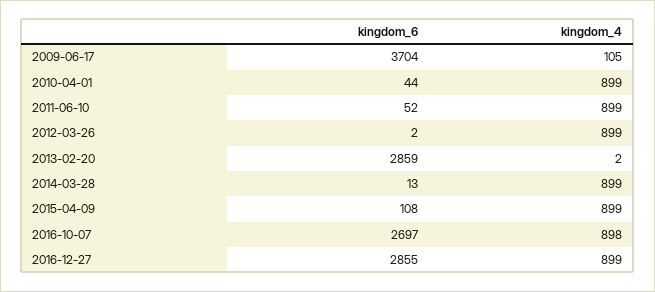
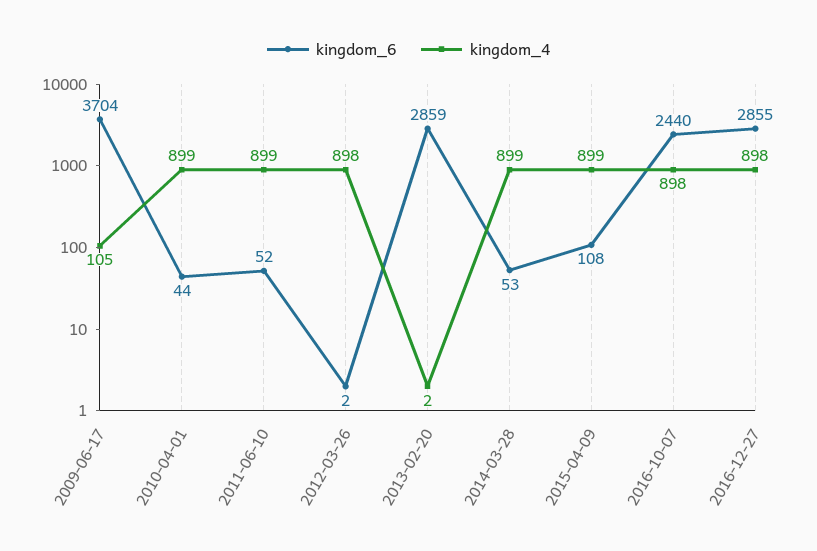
  {
    "kingdom_6": {
      "2009-06-17": 3704,
      "2010-04-01": 44,
      "2011-06-10": 52,
      "2012-03-26": 2,
      "2013-02-20": 2859,
-     "2014-03-28": 13,
+     "2014-03-28": 53,
      "2015-04-09": 108,
-     "2016-10-07": 2697,
+     "2016-10-07": 2440,
      "2016-12-27": 2855
    },
    "kingdom_4": {
      "2009-06-17": 105,
      "2010-04-01": 899,
      "2011-06-10": 899,
-     "2012-03-26": 899,
+     "2012-03-26": 898,
      "2013-02-20": 2,
      "2014-03-28": 899,
      "2015-04-09": 899,
      "2016-10-07": 898,
-     "2016-12-27": 899
+     "2016-12-27": 898
    }
  }

